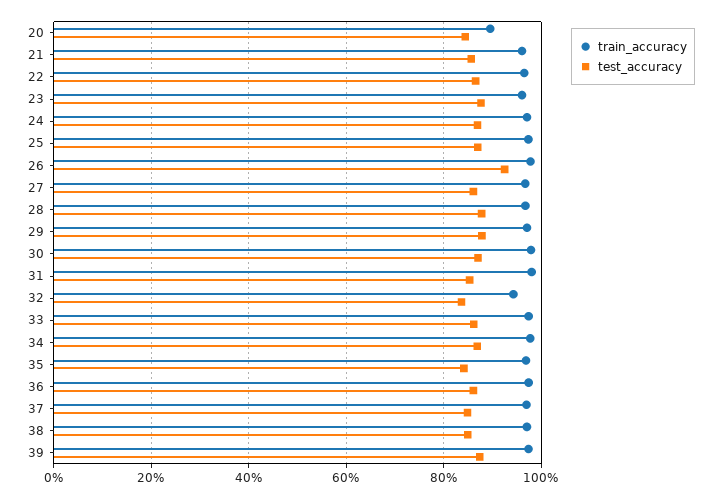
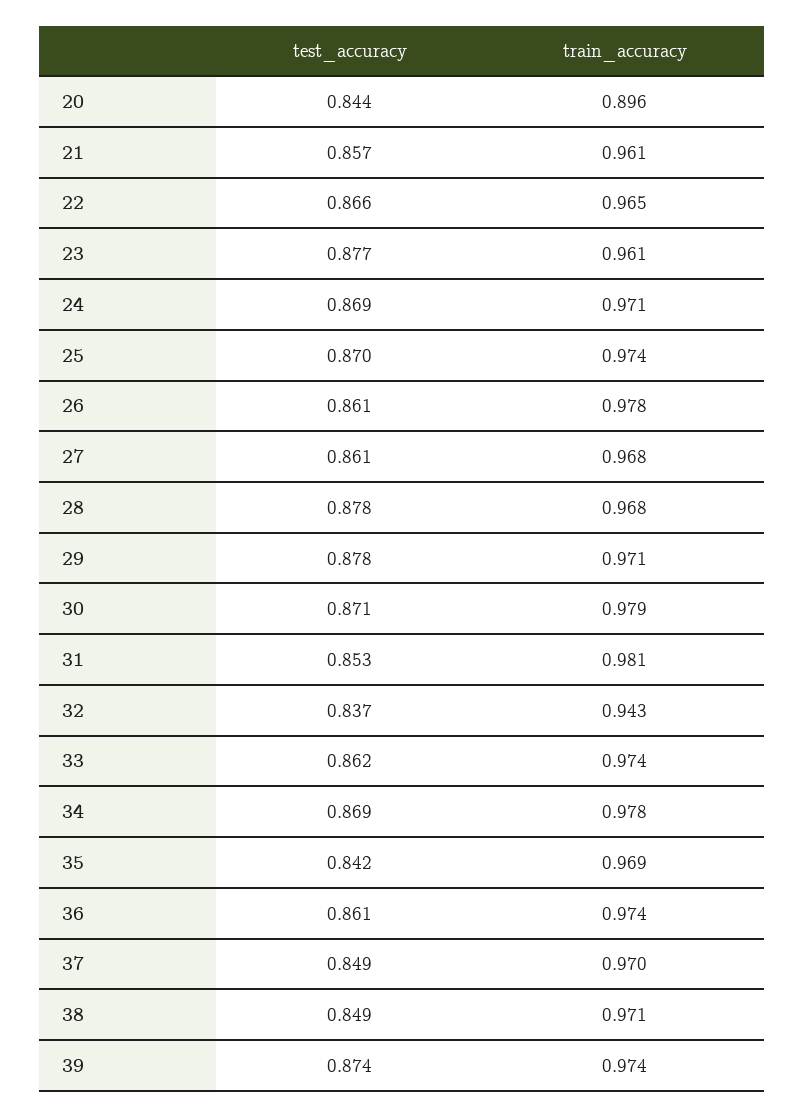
  {
    "train_accuracy": {
      "20": 0.896,
      "21": 0.961,
      "22": 0.965,
      "23": 0.961,
      "24": 0.971,
      "25": 0.974,
      "26": 0.978,
      "27": 0.968,
      "28": 0.968,
      "29": 0.971,
      "30": 0.979,
      "31": 0.981,
      "32": 0.943,
      "33": 0.974,
      "34": 0.978,
      "35": 0.969,
      "36": 0.974,
      "37": 0.97,
      "38": 0.971,
      "39": 0.974
    },
    "test_accuracy": {
      "20": 0.844,
      "21": 0.857,
      "22": 0.866,
      "23": 0.877,
      "24": 0.869,
      "25": 0.87,
-     "26": 0.92,
+     "26": 0.861,
      "27": 0.861,
      "28": 0.878,
      "29": 0.878,
      "30": 0.871,
      "31": 0.853,
      "32": 0.837,
      "33": 0.862,
      "34": 0.869,
      "35": 0.842,
      "36": 0.861,
      "37": 0.849,
      "38": 0.849,
      "39": 0.874
    }
  }

